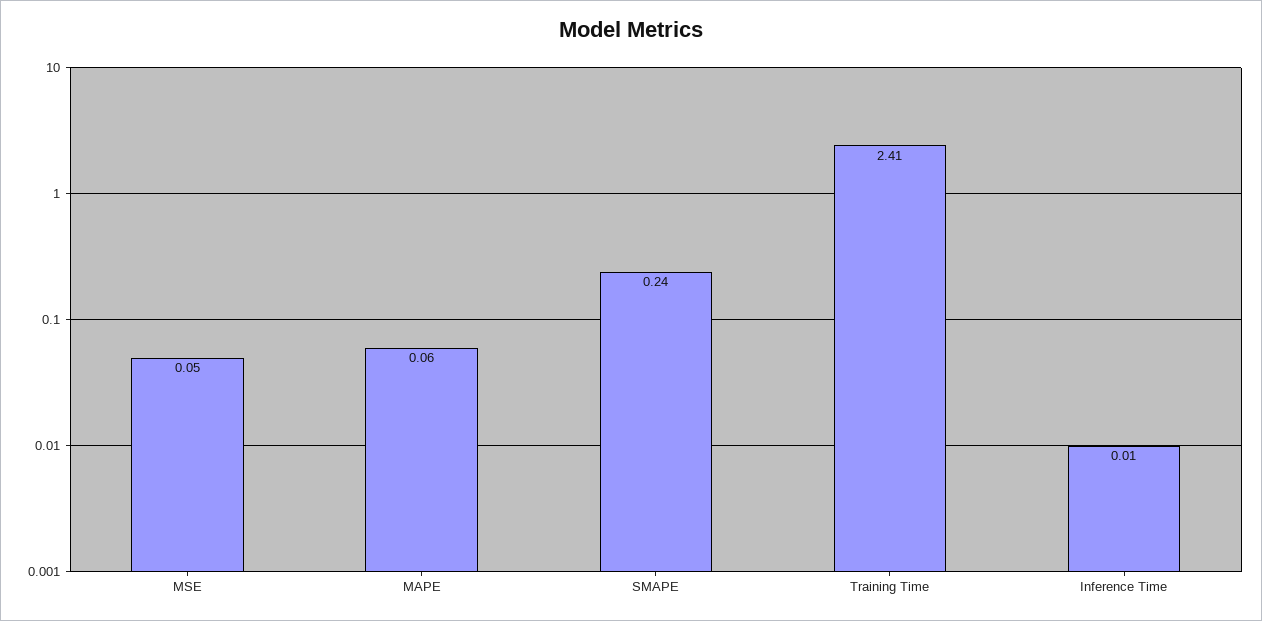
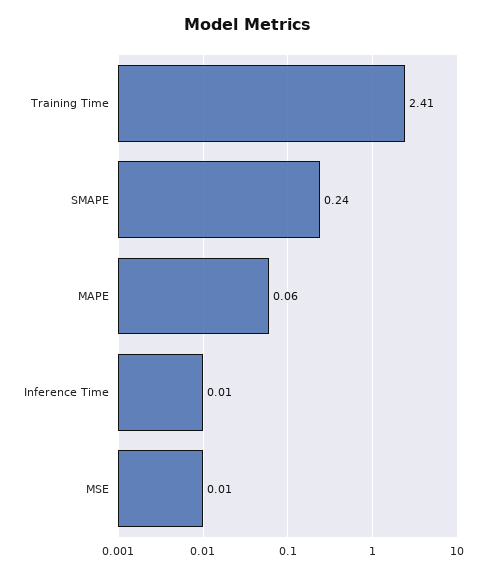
  {
-   "MSE": 0.05,
+   "MSE": 0.01,
    "MAPE": 0.06,
    "SMAPE": 0.24,
    "Training Time": 2.41,
    "Inference Time": 0.01
  }

